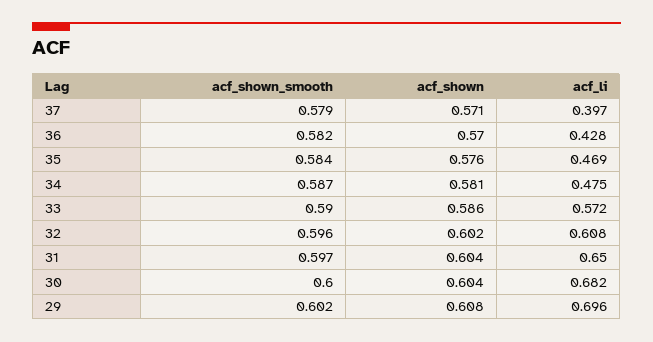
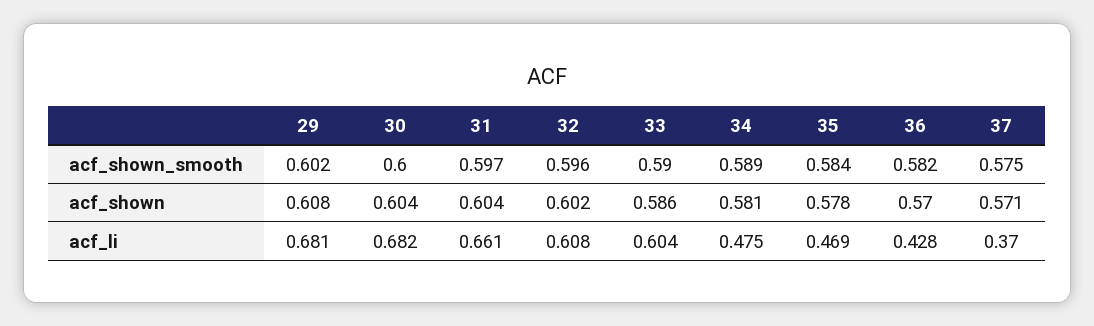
  {
    "acf_shown_smooth": {
-     "37": 0.579,
+     "37": 0.575,
      "36": 0.582,
      "35": 0.584,
-     "34": 0.587,
+     "34": 0.589,
      "33": 0.59,
      "32": 0.596,
      "31": 0.597,
      "30": 0.6,
      "29": 0.602
    },
    "acf_shown": {
      "37": 0.571,
      "36": 0.57,
-     "35": 0.576,
+     "35": 0.578,
      "34": 0.581,
      "33": 0.586,
      "32": 0.602,
      "31": 0.604,
      "30": 0.604,
      "29": 0.608
    },
    "acf_li": {
-     "37": 0.397,
+     "37": 0.37,
      "36": 0.428,
      "35": 0.469,
      "34": 0.475,
-     "33": 0.572,
+     "33": 0.604,
      "32": 0.608,
-     "31": 0.65,
+     "31": 0.661,
      "30": 0.682,
-     "29": 0.696
+     "29": 0.681
    }
  }

